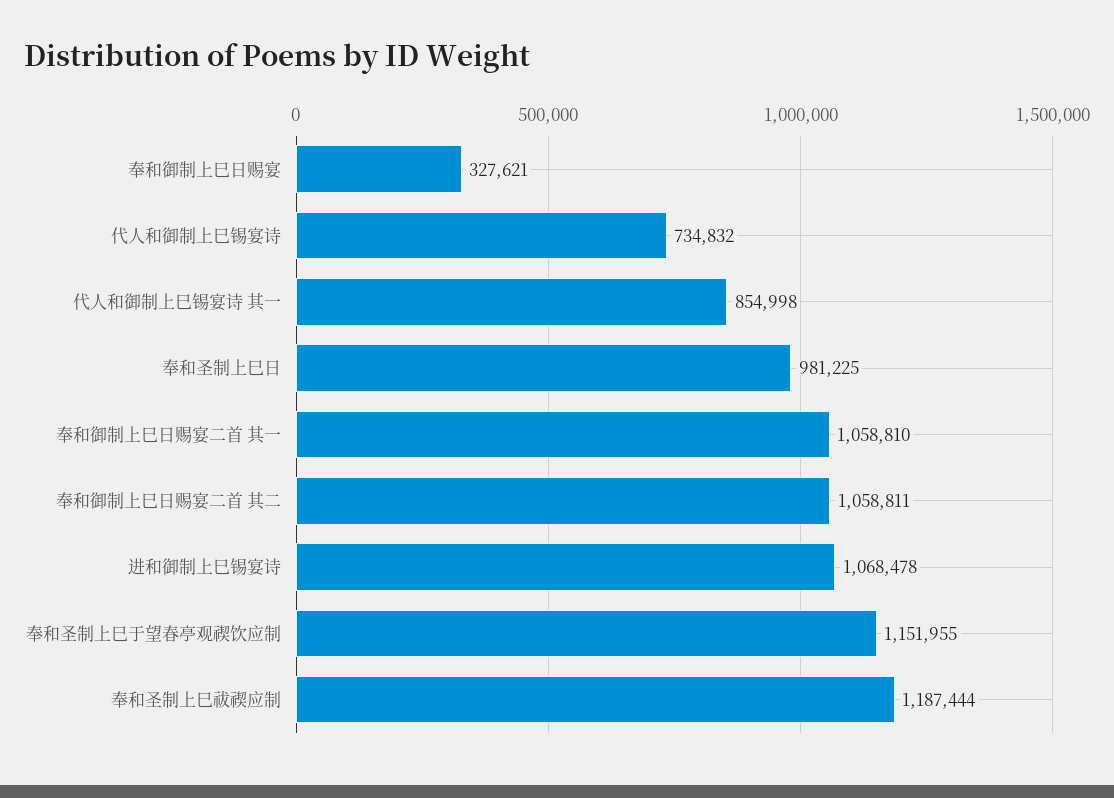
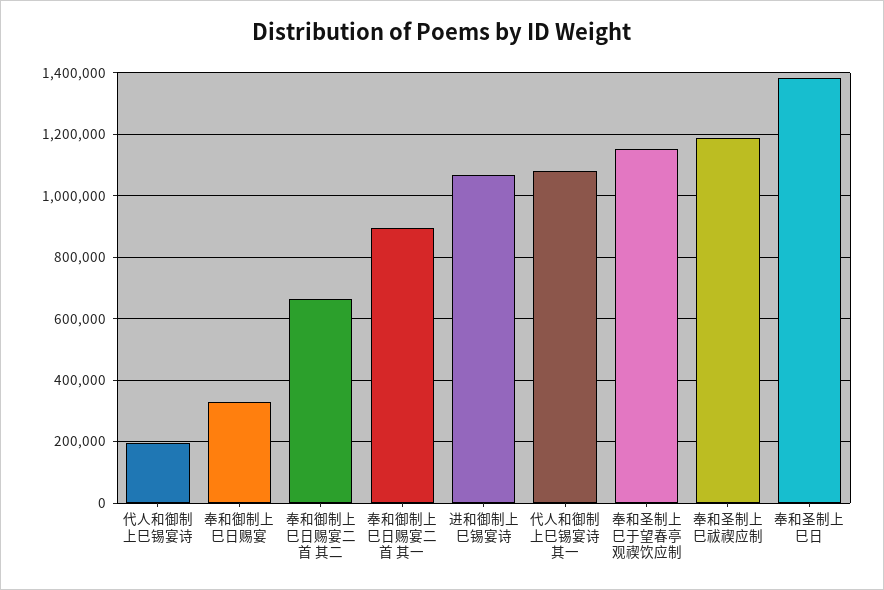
  {
    "奉和御制上巳日赐宴": 327621,
-   "代人和御制上巳锡宴诗": 734832,
+   "代人和御制上巳锡宴诗": 200000,
-   "代人和御制上巳锡宴诗 其一": 854998,
+   "代人和御制上巳锡宴诗 其一": 1080000,
-   "奉和圣制上巳日": 981225,
+   "奉和圣制上巳日": 1380000,
-   "奉和御制上巳日赐宴二首 其一": 1058810,
+   "奉和御制上巳日赐宴二首 其一": 900000,
-   "奉和御制上巳日赐宴二首 其二": 1058811,
+   "奉和御制上巳日赐宴二首 其二": 660000,
    "进和御制上巳锡宴诗": 1068478,
    "奉和圣制上巳于望春亭观禊饮应制": 1151955,
    "奉和圣制上巳祓禊应制": 1187444
  }

